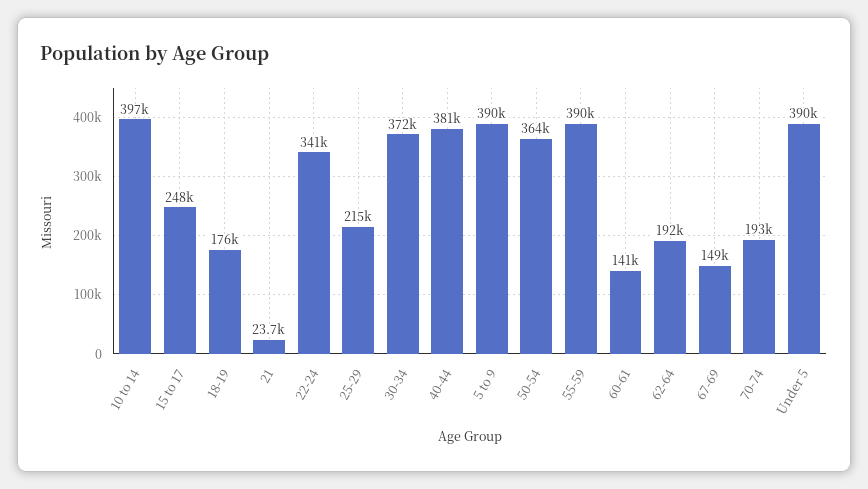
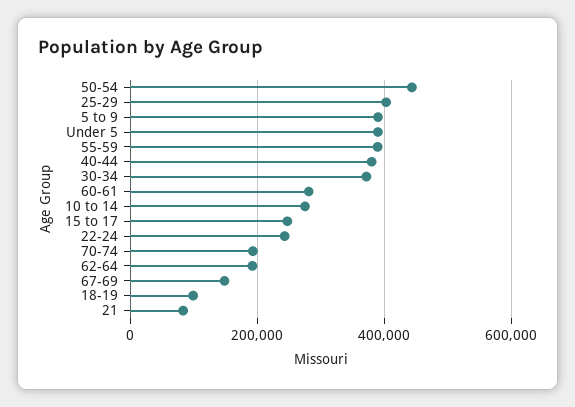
  {
-   "10 to 14": 397000,
+   "10 to 14": 280000,
    "15 to 17": 248000,
-   "18-19": 176000,
+   "18-19": 100000,
-   "21": 23700,
+   "21": 80000,
-   "22-24": 341000,
+   "22-24": 240000,
-   "25-29": 215000,
+   "25-29": 400000,
    "30-34": 372000,
    "40-44": 381000,
    "5 to 9": 390000,
-   "50-54": 364000,
+   "50-54": 440000,
    "55-59": 390000,
-   "60-61": 141000,
+   "60-61": 280000,
    "62-64": 192000,
    "67-69": 149000,
    "70-74": 193000,
    "Under 5": 390000
  }

